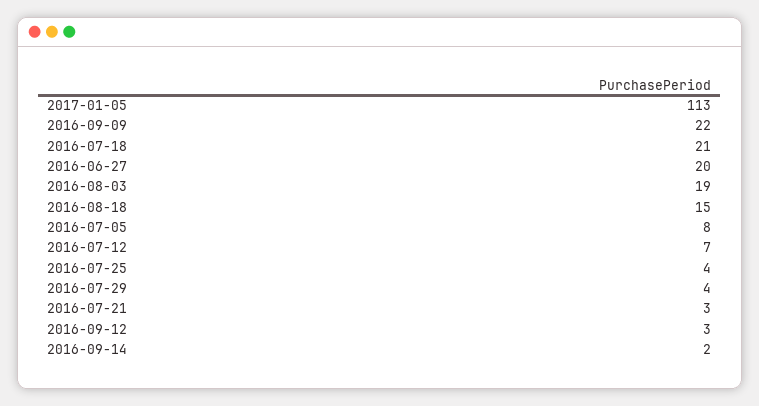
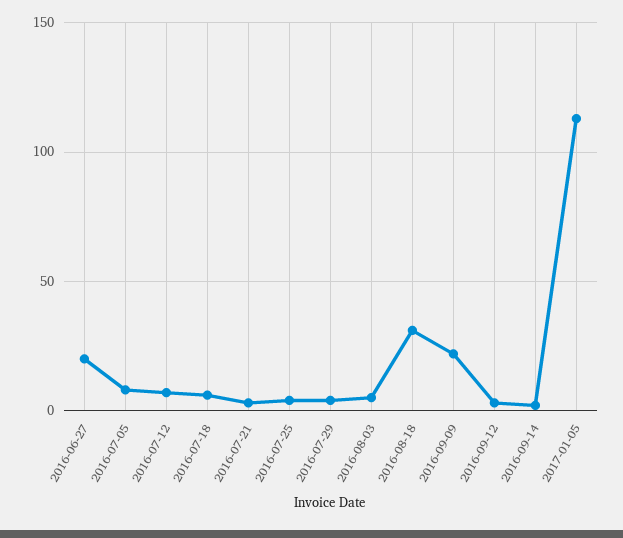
  {
    "2017-01-05": 113,
    "2016-09-09": 22,
-   "2016-07-18": 21,
+   "2016-07-18": 5,
    "2016-06-27": 20,
-   "2016-08-03": 19,
+   "2016-08-03": 5,
-   "2016-08-18": 15,
+   "2016-08-18": 30,
    "2016-07-05": 8,
    "2016-07-12": 7,
    "2016-07-25": 4,
    "2016-07-29": 4,
    "2016-07-21": 3,
    "2016-09-12": 3,
    "2016-09-14": 2
  }

